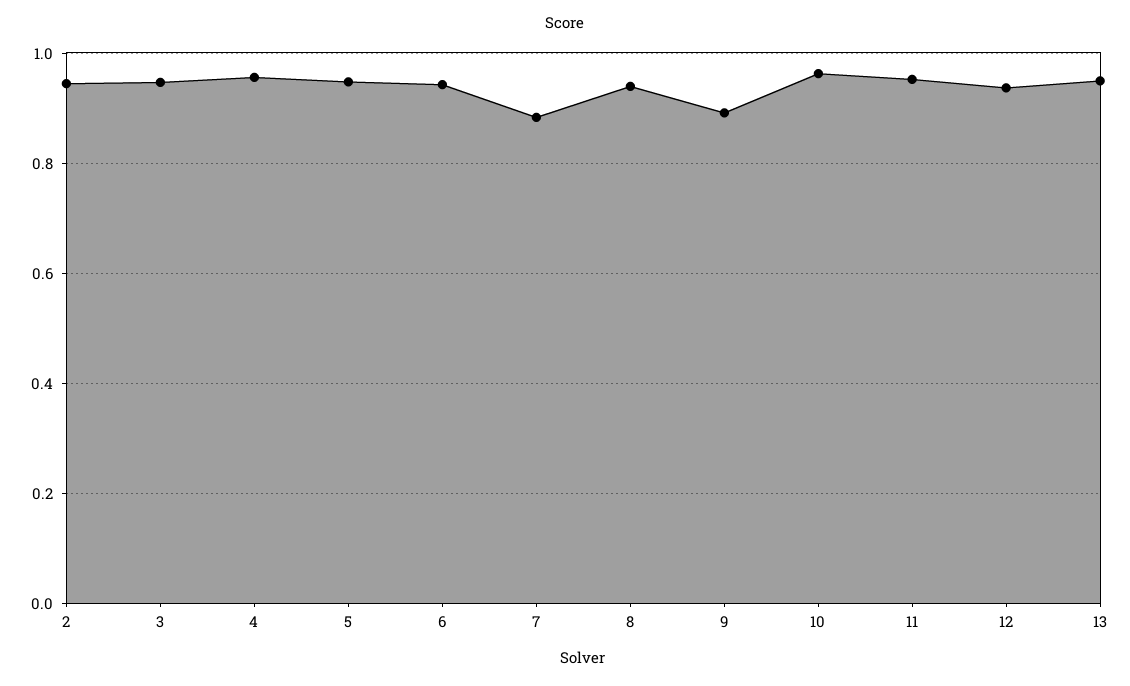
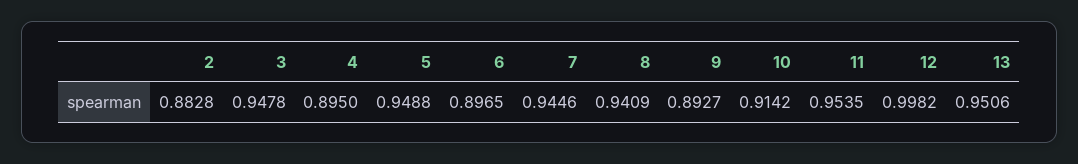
  {
-   "2": 0.94,
+   "2": 0.8828,
    "3": 0.9478,
-   "4": 0.96,
+   "4": 0.895,
    "5": 0.9488,
-   "6": 0.94,
+   "6": 0.8965,
-   "7": 0.88,
+   "7": 0.9446,
    "8": 0.9409,
    "9": 0.8927,
-   "10": 0.96,
+   "10": 0.9142,
    "11": 0.9535,
-   "12": 0.94,
+   "12": 0.9982,
    "13": 0.9506
  }

